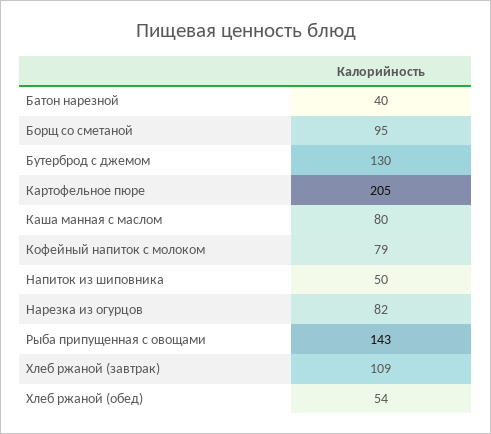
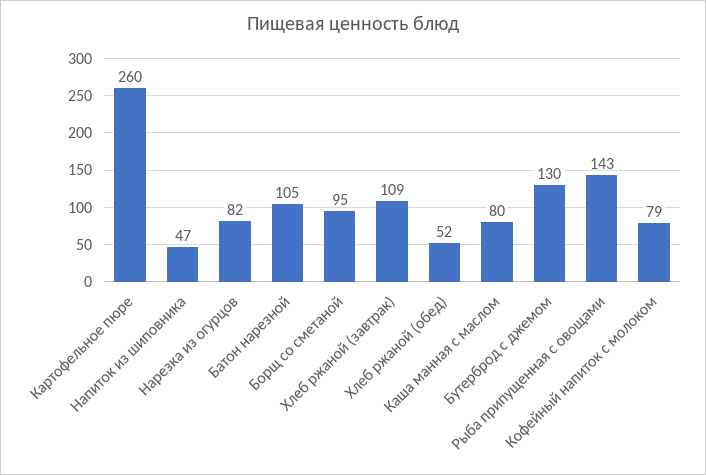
  {
-   "Батон нарезной": 40,
+   "Батон нарезной": 105,
    "Борщ со сметаной": 95,
    "Бутерброд с джемом": 130,
-   "Картофельное пюре": 205,
+   "Картофельное пюре": 260,
    "Каша манная с маслом": 80,
    "Кофейный напиток с молоком": 79,
-   "Напиток из шиповника": 50,
+   "Напиток из шиповника": 47,
    "Нарезка из огурцов": 82,
    "Рыба припущенная с овощами": 143,
    "Хлеб ржаной (завтрак)": 109,
-   "Хлеб ржаной (обед)": 54
+   "Хлеб ржаной (обед)": 52
  }

